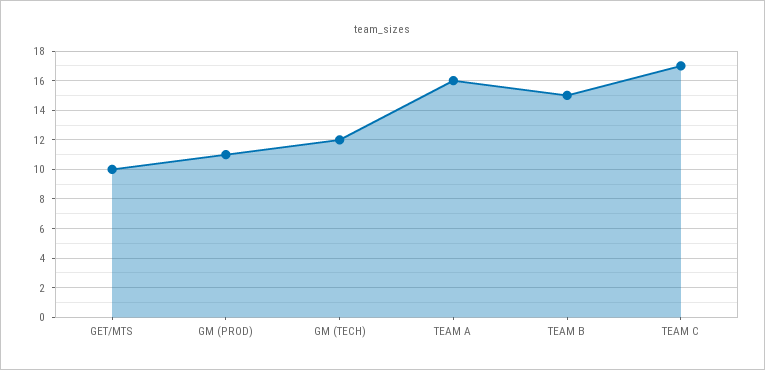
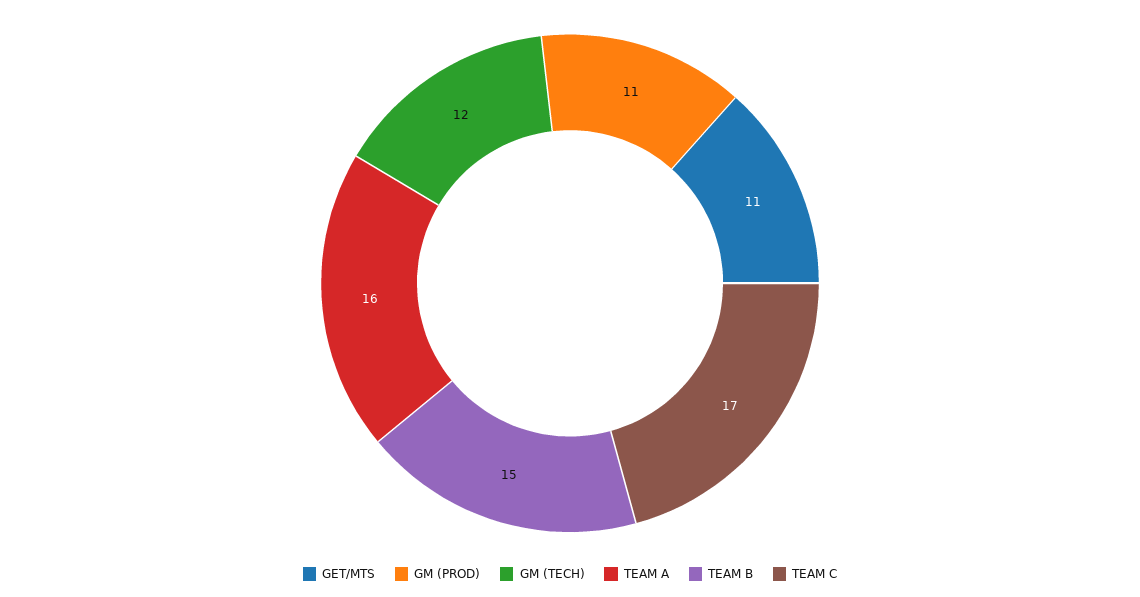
  {
-   "GET/MTS": 10,
+   "GET/MTS": 11,
    "GM (PROD)": 11,
    "GM (TECH)": 12,
    "TEAM A": 16,
    "TEAM B": 15,
    "TEAM C": 17
  }

